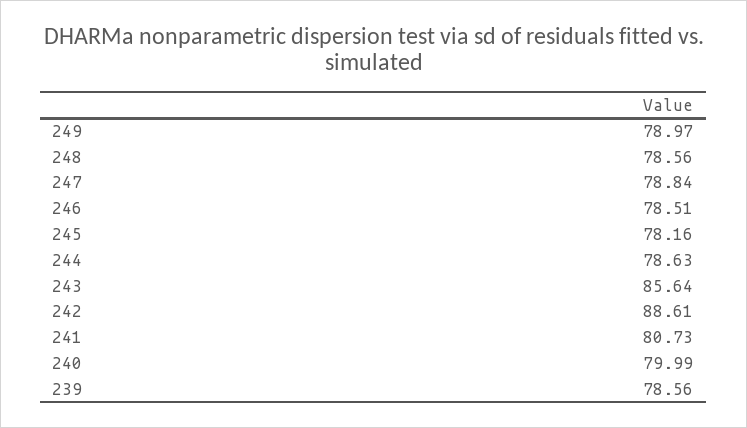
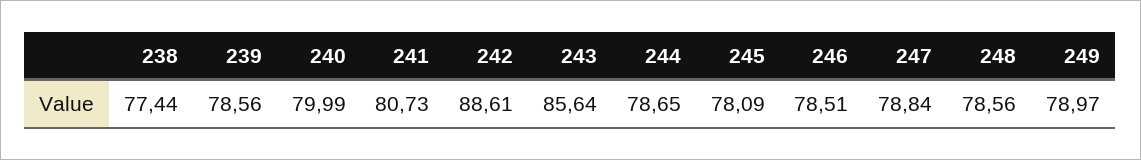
  {
    "249": 78.97,
    "248": 78.56,
    "247": 78.84,
    "246": 78.51,
-   "245": 78.16,
+   "245": 78.09,
-   "244": 78.63,
+   "244": 78.65,
    "243": 85.64,
    "242": 88.61,
    "241": 80.73,
    "240": 79.99,
-   "239": 78.56
+   "239": 78.56,
+   "238": 77.44
  }

